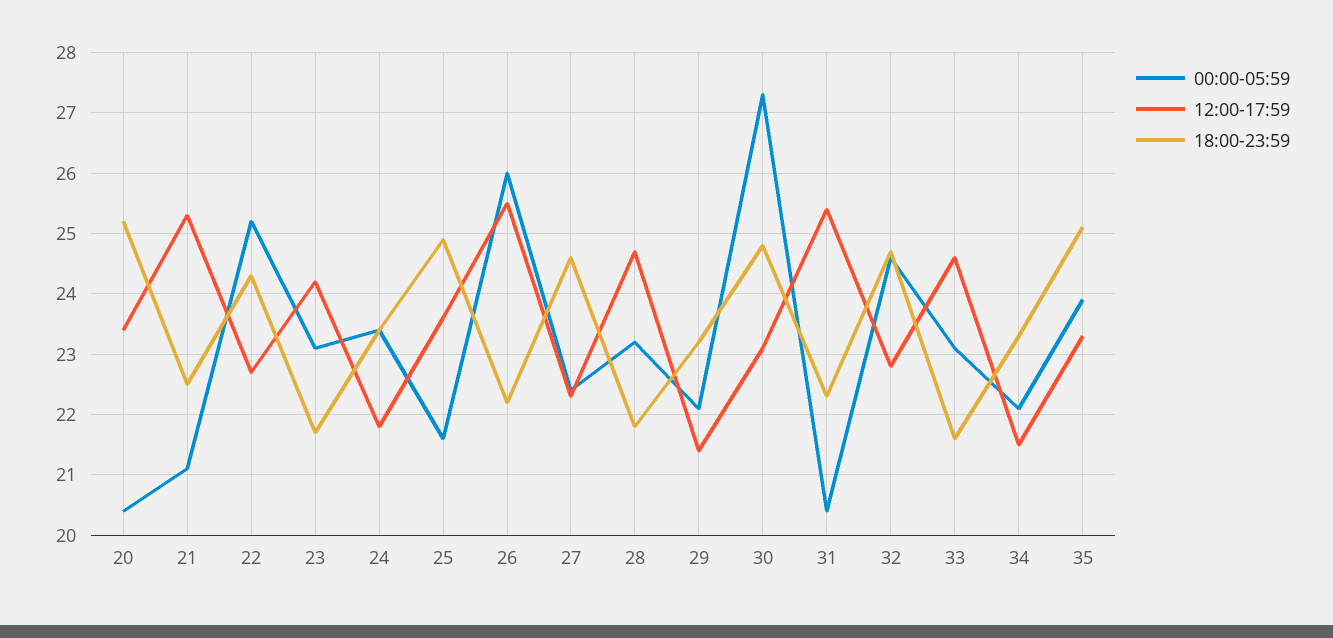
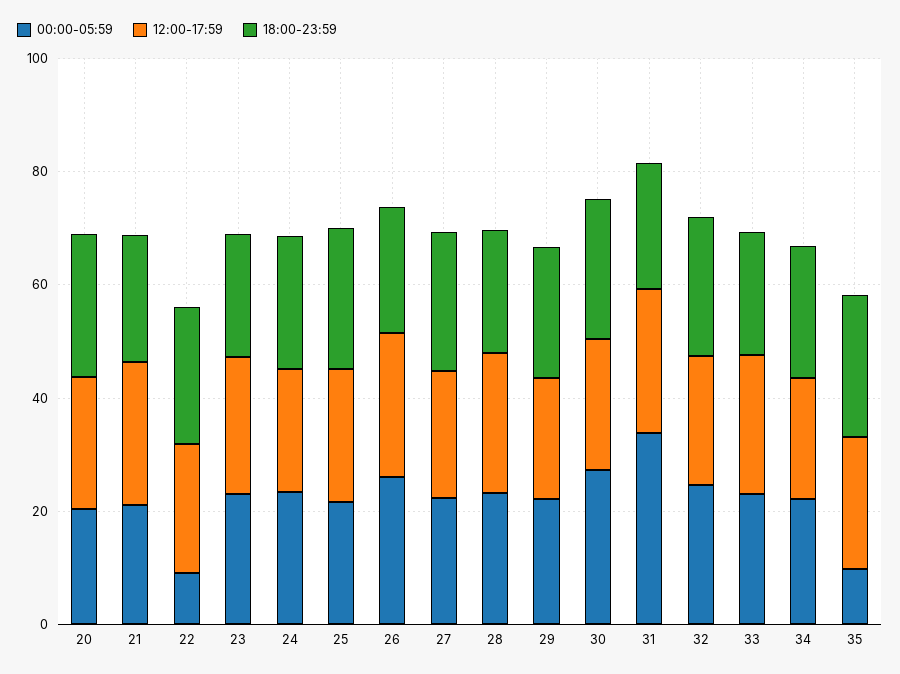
  {
    "00:00-05:59": {
      "20": 20.4,
      "21": 21.1,
-     "22": 25.2,
+     "22": 10,
      "23": 23.1,
      "24": 23.4,
      "25": 21.6,
      "26": 26,
      "27": 22.4,
      "28": 23.2,
      "29": 22.1,
      "30": 27.3,
-     "31": 20.4,
+     "31": 35,
      "32": 24.6,
      "33": 23.1,
      "34": 22.1,
-     "35": 23.9
+     "35": 10
    },
    "12:00-17:59": {
      "20": 23.4,
      "21": 25.3,
      "22": 22.7,
      "23": 24.2,
      "24": 21.8,
      "25": 23.6,
      "26": 25.5,
      "27": 22.3,
      "28": 24.7,
      "29": 21.4,
      "30": 23.1,
      "31": 25.4,
      "32": 22.8,
      "33": 24.6,
      "34": 21.5,
      "35": 23.3
    },
    "18:00-23:59": {
      "20": 25.2,
      "21": 22.5,
      "22": 24.3,
      "23": 21.7,
      "24": 23.4,
      "25": 24.9,
      "26": 22.2,
      "27": 24.6,
      "28": 21.8,
      "29": 23.2,
      "30": 24.8,
      "31": 22.3,
      "32": 24.7,
      "33": 21.6,
      "34": 23.3,
      "35": 25.1
    }
  }

